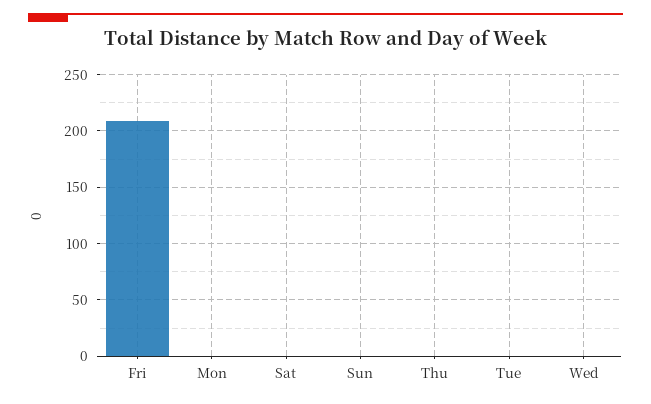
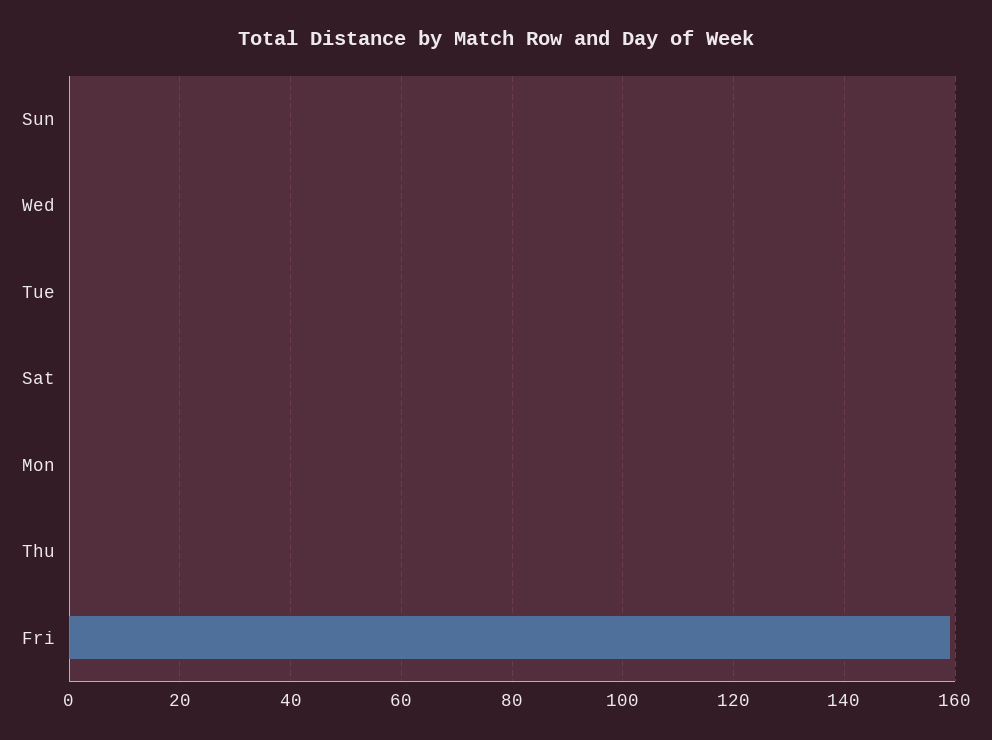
  {
-   "Fri": 210,
+   "Fri": 160,
    "Mon": 0,
    "Sat": 0,
    "Sun": 0,
    "Thu": 0,
    "Tue": 0,
    "Wed": 0
  }

